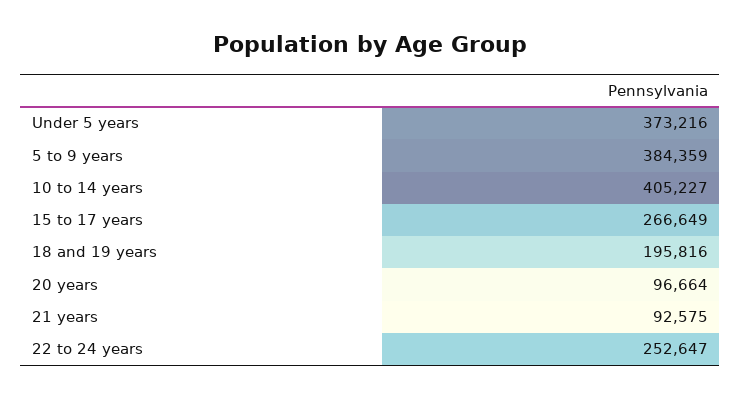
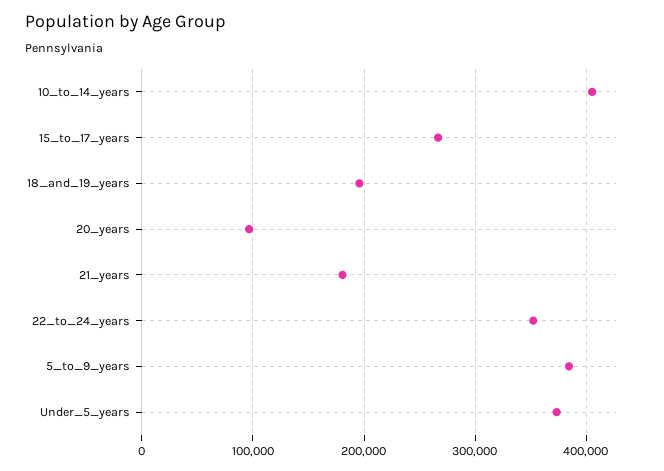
  {
    "Under 5 years": 373216,
    "5 to 9 years": 384359,
    "10 to 14 years": 405227,
    "15 to 17 years": 266649,
    "18 and 19 years": 195816,
    "20 years": 96664,
-   "21 years": 92575,
+   "21 years": 180000,
-   "22 to 24 years": 252647
+   "22 to 24 years": 350000
  }

